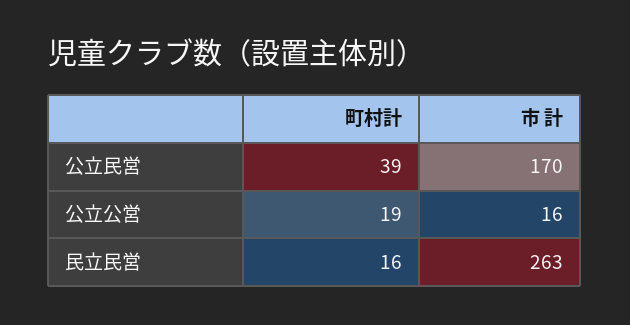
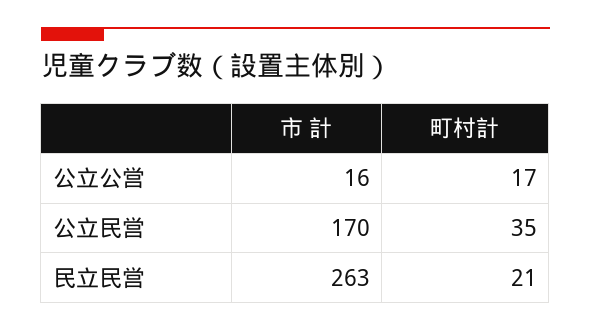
  {
    "町村計": {
-     "公立民営": 39,
+     "公立民営": 35,
-     "公立公営": 19,
+     "公立公営": 17,
-     "民立民営": 16
+     "民立民営": 21
    },
    "市 計": {
      "公立民営": 170,
      "公立公営": 16,
      "民立民営": 263
    }
  }

